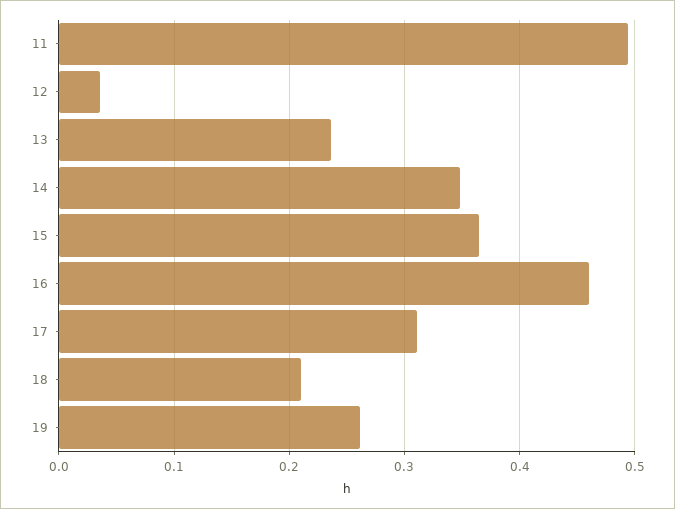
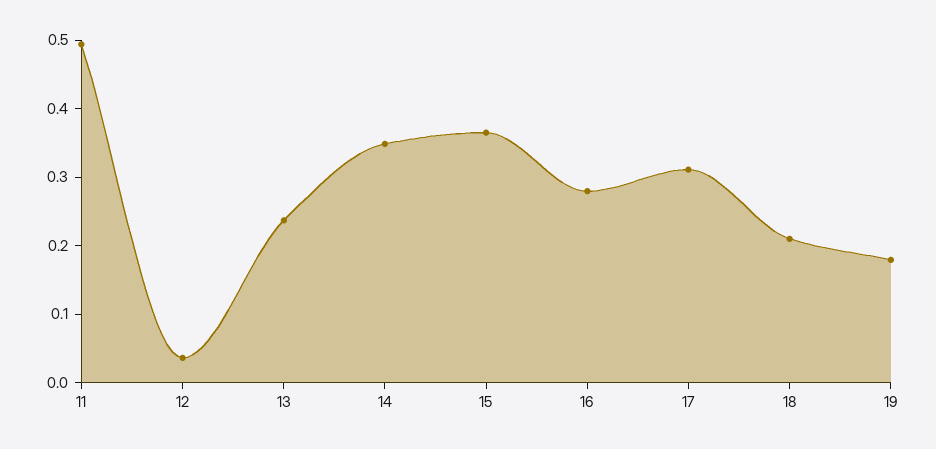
  {
    "11": 0.49,
    "12": 0.04,
    "13": 0.24,
    "14": 0.35,
    "15": 0.36,
-   "16": 0.46,
+   "16": 0.28,
    "17": 0.31,
    "18": 0.21,
-   "19": 0.26
+   "19": 0.18
  }

